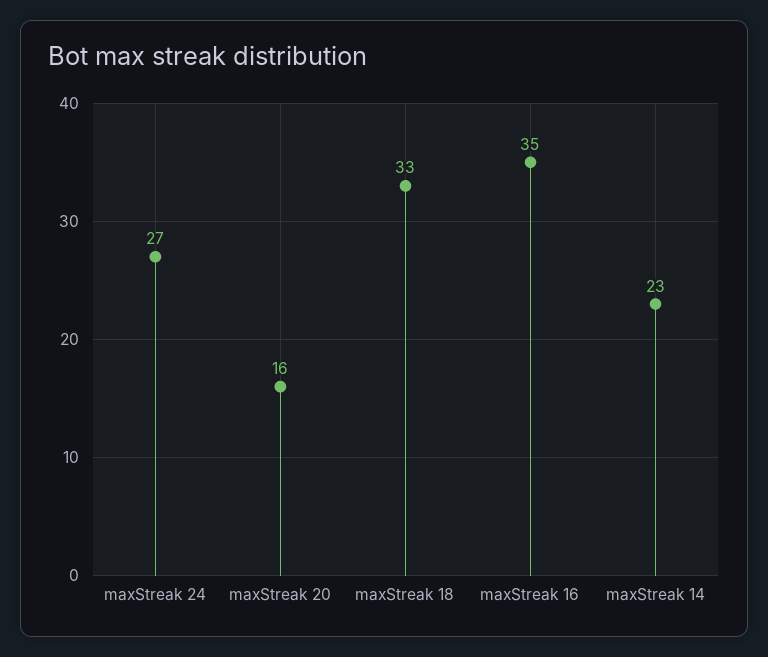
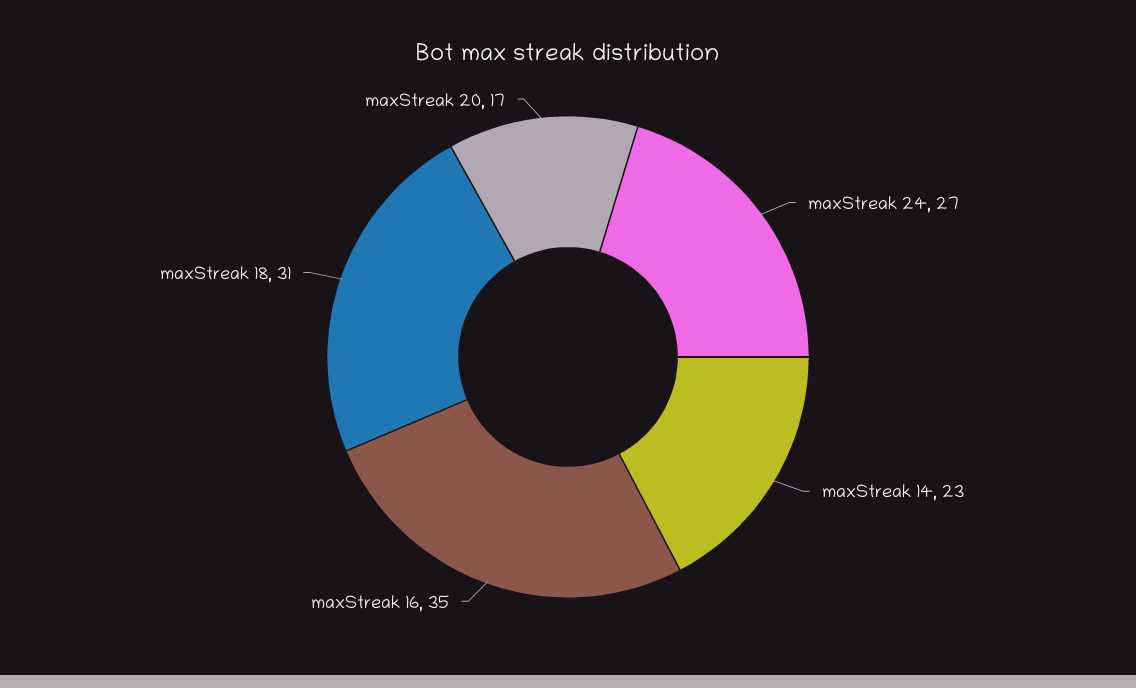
  {
    "maxStreak 24": 27,
-   "maxStreak 20": 16,
+   "maxStreak 20": 17,
-   "maxStreak 18": 33,
+   "maxStreak 18": 31,
    "maxStreak 16": 35,
    "maxStreak 14": 23
  }

